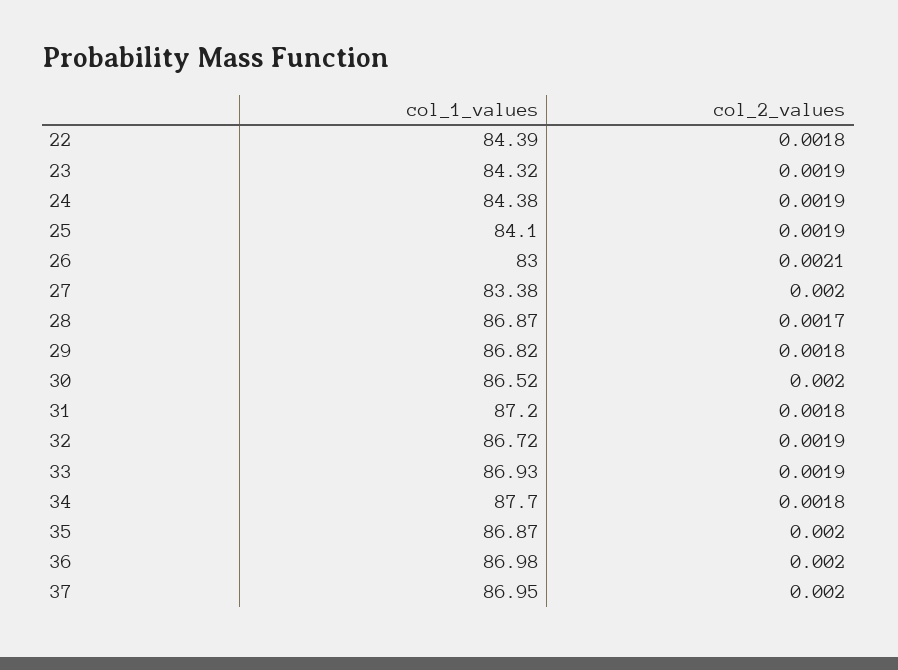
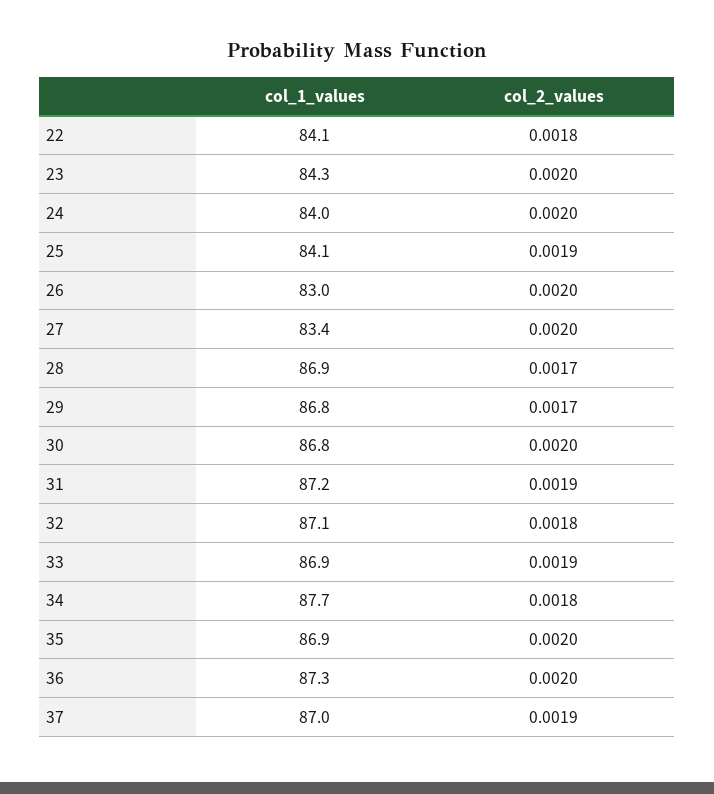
  {
    "col_1_values": {
-     "22": 84.39,
+     "22": 84.1,
      "23": 84.32,
-     "24": 84.38,
+     "24": 84,
      "25": 84.1,
      "26": 83,
      "27": 83.38,
      "28": 86.87,
      "29": 86.82,
-     "30": 86.52,
+     "30": 86.8,
      "31": 87.2,
-     "32": 86.72,
+     "32": 87.1,
      "33": 86.93,
      "34": 87.7,
      "35": 86.87,
-     "36": 86.98,
+     "36": 87.3,
      "37": 86.95
    },
    "col_2_values": {
      "22": 0.0018,
-     "23": 0.0019,
+     "23": 0.002,
-     "24": 0.0019,
+     "24": 0.002,
      "25": 0.0019,
-     "26": 0.0021,
+     "26": 0.002,
      "27": 0.002,
      "28": 0.0017,
-     "29": 0.0018,
+     "29": 0.0017,
      "30": 0.002,
-     "31": 0.0018,
+     "31": 0.0019,
-     "32": 0.0019,
+     "32": 0.0018,
      "33": 0.0019,
      "34": 0.0018,
      "35": 0.002,
      "36": 0.002,
-     "37": 0.002
+     "37": 0.0019
    }
  }

